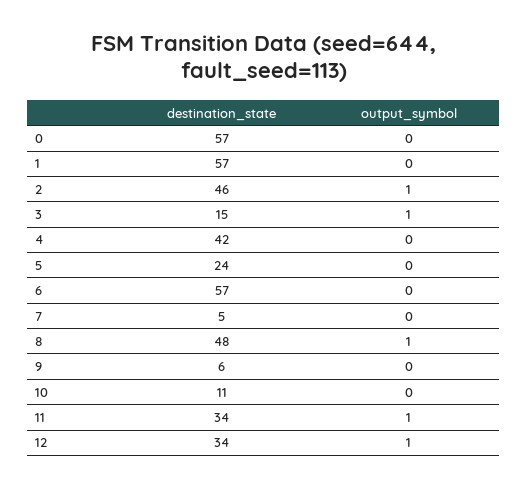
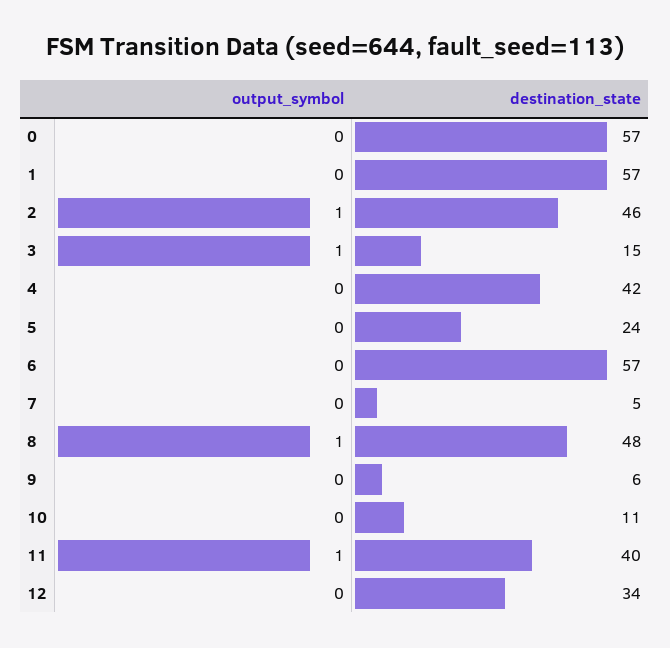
  {
    "destination_state": {
      "0": 57,
      "1": 57,
      "2": 46,
      "3": 15,
      "4": 42,
      "5": 24,
      "6": 57,
      "7": 5,
      "8": 48,
      "9": 6,
      "10": 11,
-     "11": 34,
+     "11": 40,
      "12": 34
    },
    "output_symbol": {
      "0": 0,
      "1": 0,
      "2": 1,
      "3": 1,
      "4": 0,
      "5": 0,
      "6": 0,
      "7": 0,
      "8": 1,
      "9": 0,
      "10": 0,
      "11": 1,
-     "12": 1
+     "12": 0
    }
  }

